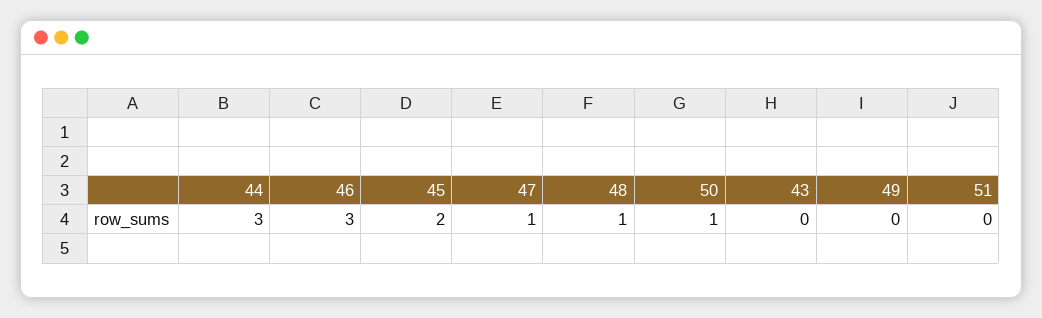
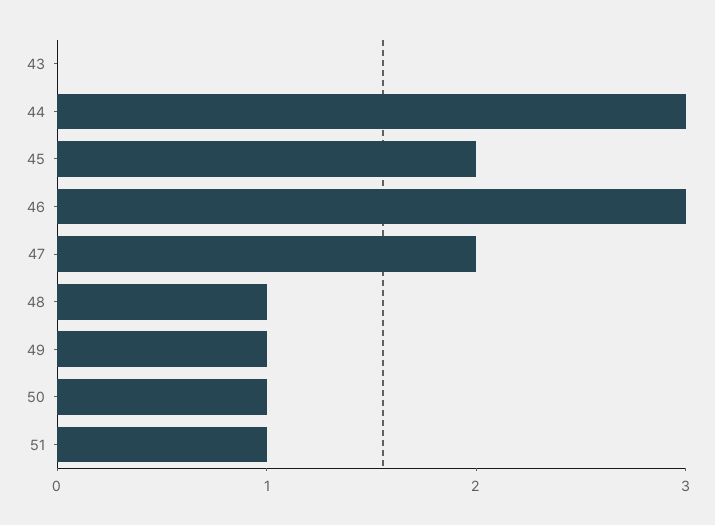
  {
    "44": 3,
    "46": 3,
    "45": 2,
-   "47": 1,
+   "47": 2,
    "48": 1,
    "50": 1,
    "43": 0,
-   "49": 0,
+   "49": 1,
-   "51": 0
+   "51": 1
  }

